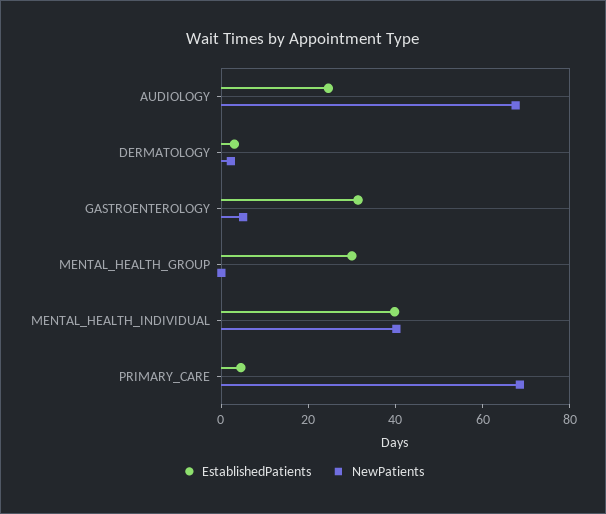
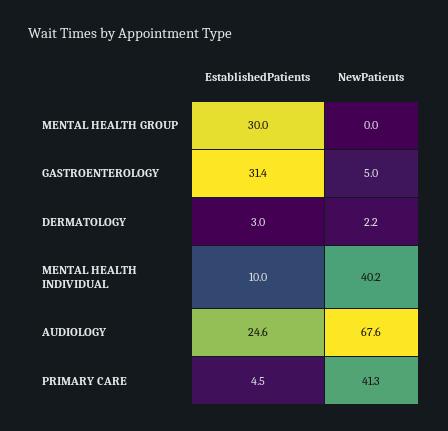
  {
    "EstablishedPatients": {
      "AUDIOLOGY": 24.6,
      "DERMATOLOGY": 3,
      "GASTROENTEROLOGY": 31.4,
      "MENTAL_HEALTH_GROUP": 30,
-     "MENTAL_HEALTH_INDIVIDUAL": 40,
+     "MENTAL_HEALTH_INDIVIDUAL": 10,
      "PRIMARY_CARE": 4.5
    },
    "NewPatients": {
      "AUDIOLOGY": 67.6,
      "DERMATOLOGY": 2.2,
      "GASTROENTEROLOGY": 5,
      "MENTAL_HEALTH_GROUP": 0,
      "MENTAL_HEALTH_INDIVIDUAL": 40.2,
-     "PRIMARY_CARE": 70
+     "PRIMARY_CARE": 41.3
    }
  }

